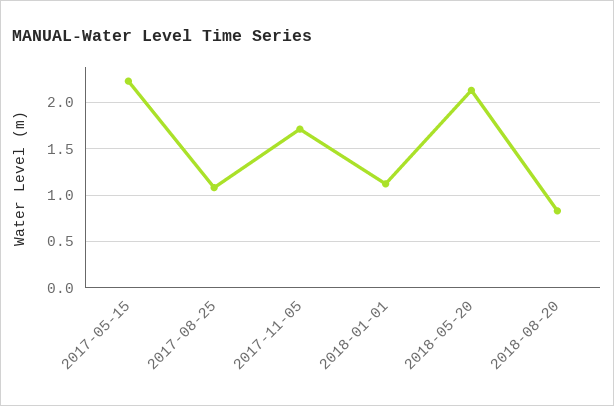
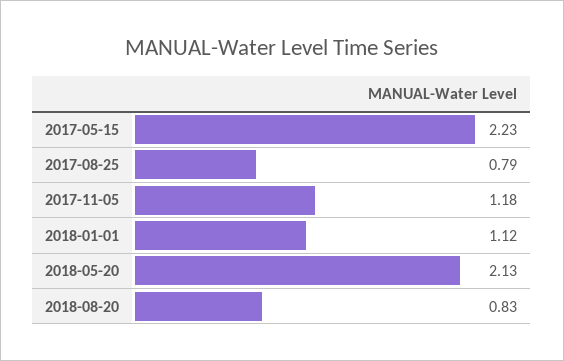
  {
    "2017-05-15": 2.23,
-   "2017-08-25": 1.1,
+   "2017-08-25": 0.79,
-   "2017-11-05": 1.7,
+   "2017-11-05": 1.18,
    "2018-01-01": 1.12,
    "2018-05-20": 2.13,
    "2018-08-20": 0.83
  }

